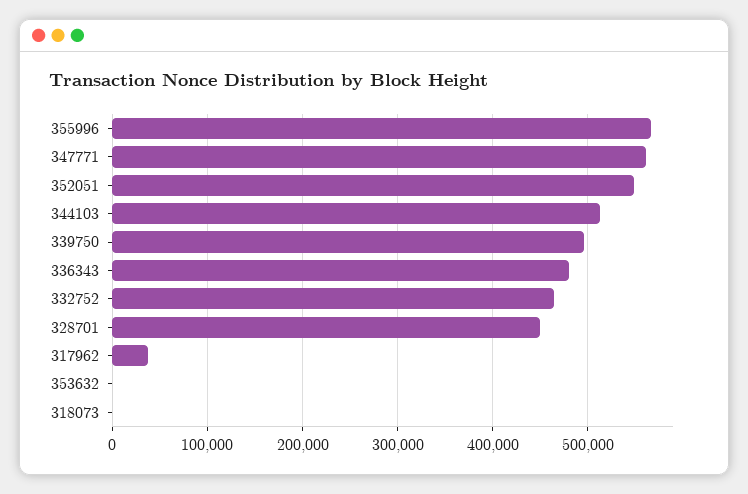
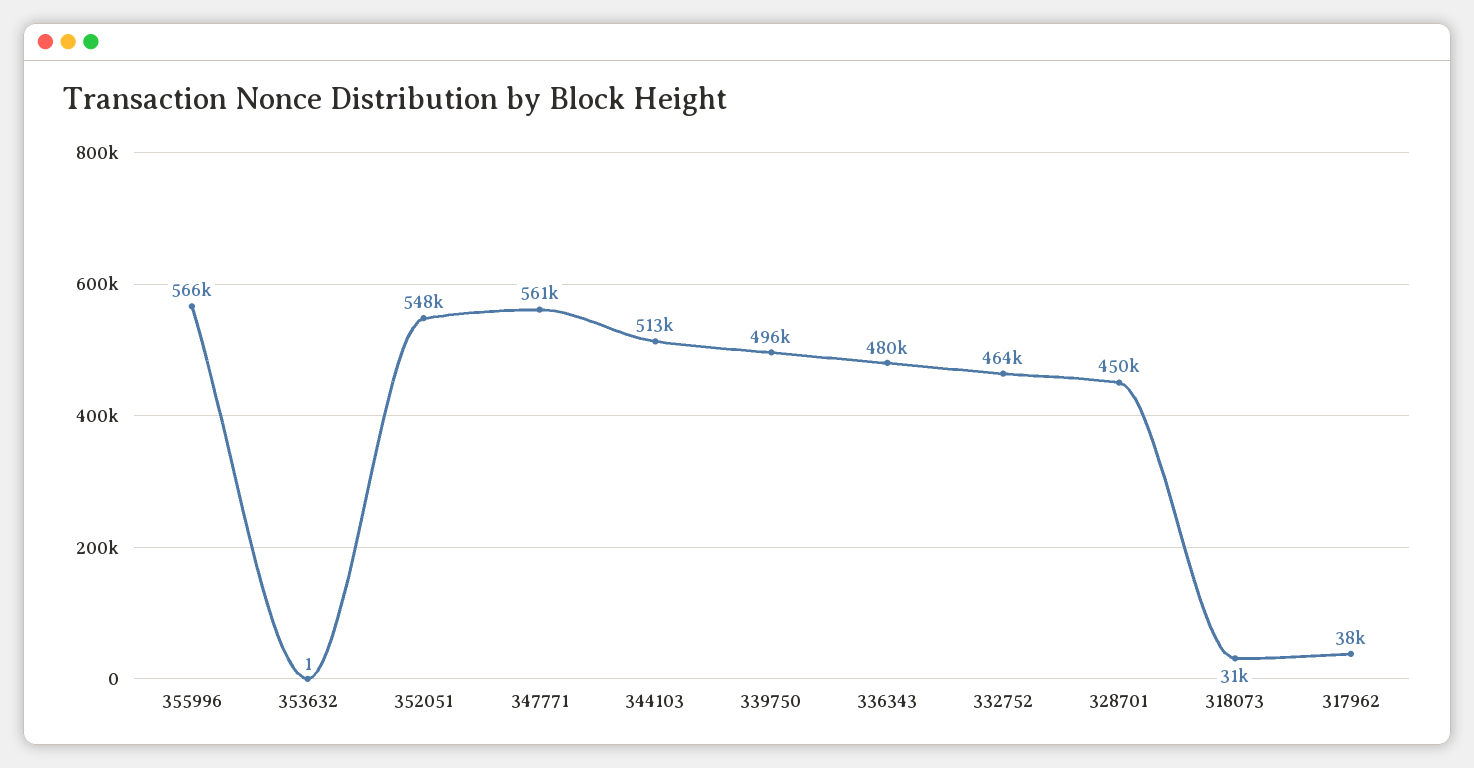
  {
    "355996": 566000,
    "347771": 561000,
    "352051": 548000,
    "344103": 513000,
    "339750": 496000,
    "336343": 480000,
    "332752": 464000,
    "328701": 450000,
    "317962": 38000,
    "353632": 1,
-   "318073": 0
+   "318073": 31000
  }

